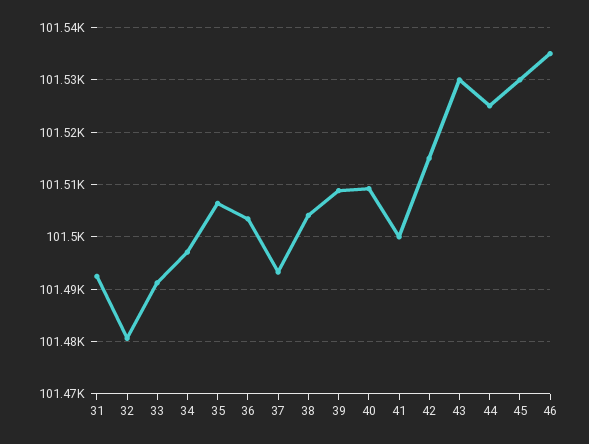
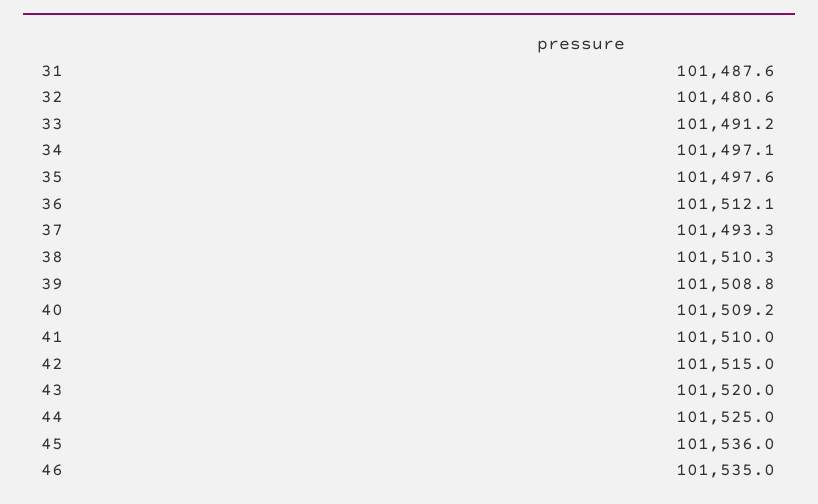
  {
-   "31": 101492,
+   "31": 101487.6,
    "32": 101480.6,
    "33": 101491.2,
    "34": 101497.1,
-   "35": 101506,
+   "35": 101497.6,
-   "36": 101504,
+   "36": 101512.1,
    "37": 101493.3,
-   "38": 101504,
+   "38": 101510.3,
    "39": 101508.8,
    "40": 101509.2,
-   "41": 101500,
+   "41": 101510,
    "42": 101515,
-   "43": 101530,
+   "43": 101520,
    "44": 101525,
-   "45": 101530,
+   "45": 101536,
    "46": 101535
  }

